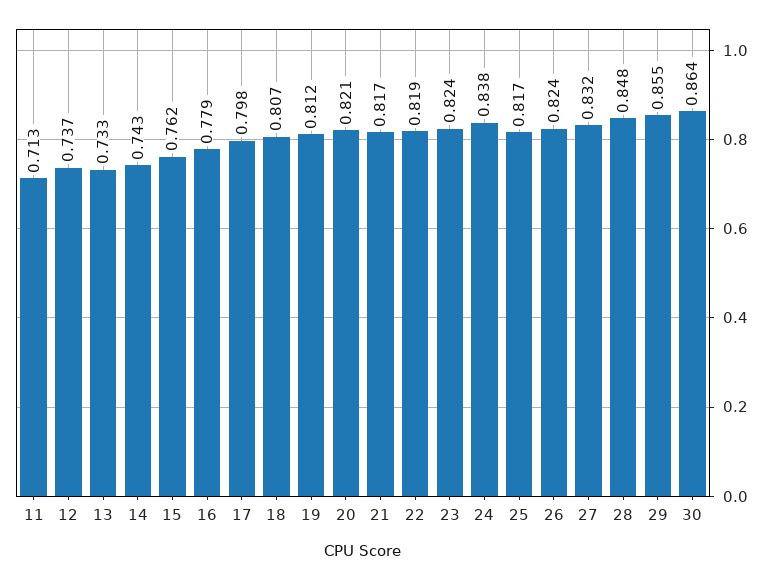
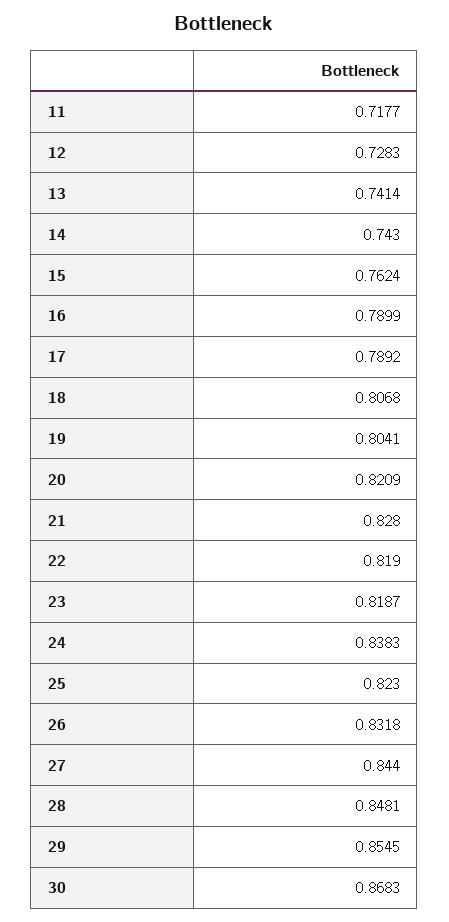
  {
-   "11": 0.713,
+   "11": 0.7177,
-   "12": 0.737,
+   "12": 0.7283,
-   "13": 0.733,
+   "13": 0.7414,
    "14": 0.743,
    "15": 0.7624,
-   "16": 0.779,
+   "16": 0.7899,
-   "17": 0.798,
+   "17": 0.7892,
    "18": 0.8068,
-   "19": 0.812,
+   "19": 0.8041,
    "20": 0.8209,
-   "21": 0.817,
+   "21": 0.828,
    "22": 0.819,
-   "23": 0.824,
+   "23": 0.8187,
    "24": 0.8383,
-   "25": 0.817,
+   "25": 0.823,
-   "26": 0.824,
+   "26": 0.8318,
-   "27": 0.832,
+   "27": 0.844,
    "28": 0.8481,
    "29": 0.8545,
-   "30": 0.864
+   "30": 0.8683
  }

